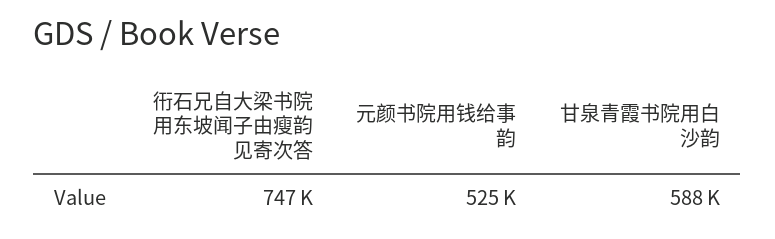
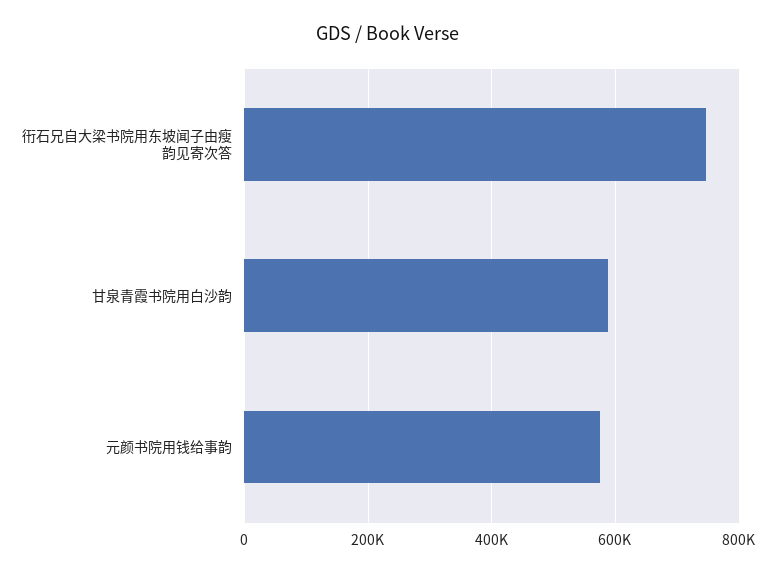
  {
    "衎石兄自大梁书院用东坡闻子由瘦韵见寄次答": 747000,
-   "元颜书院用钱给事韵": 525000,
+   "元颜书院用钱给事韵": 580000,
    "甘泉青霞书院用白沙韵": 588000
  }

